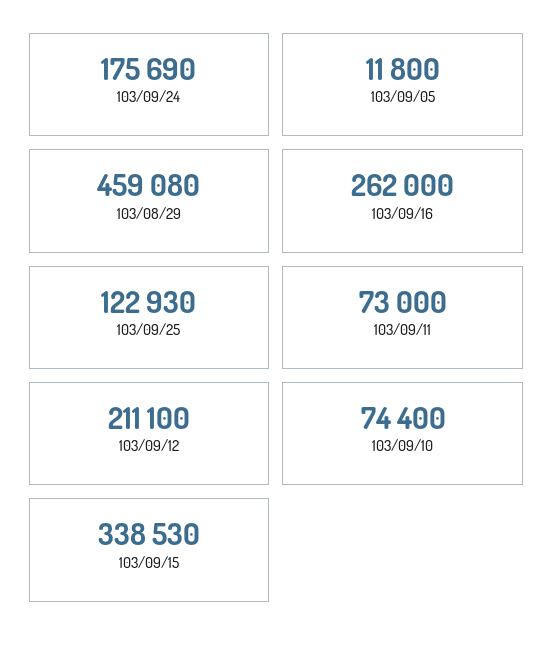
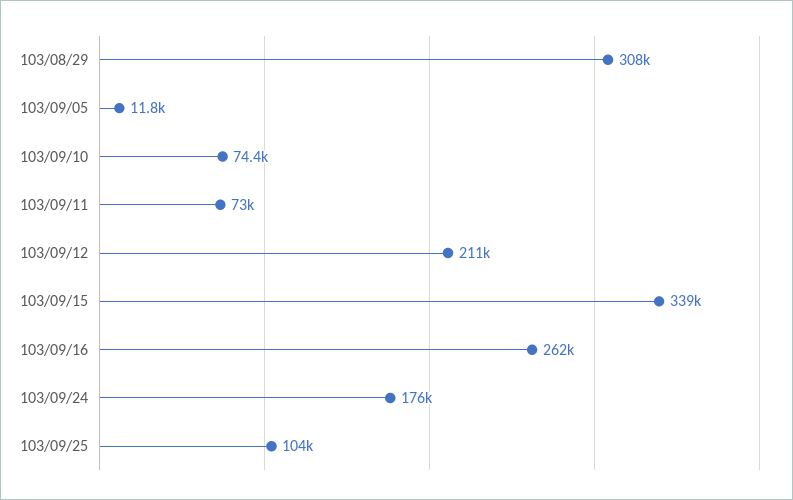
  {
    "103/09/24": 175690,
    "103/09/05": 11800,
-   "103/08/29": 459080,
+   "103/08/29": 308000,
    "103/09/16": 262000,
-   "103/09/25": 122930,
+   "103/09/25": 104000,
    "103/09/11": 73000,
    "103/09/12": 211100,
    "103/09/10": 74400,
    "103/09/15": 338530
  }

